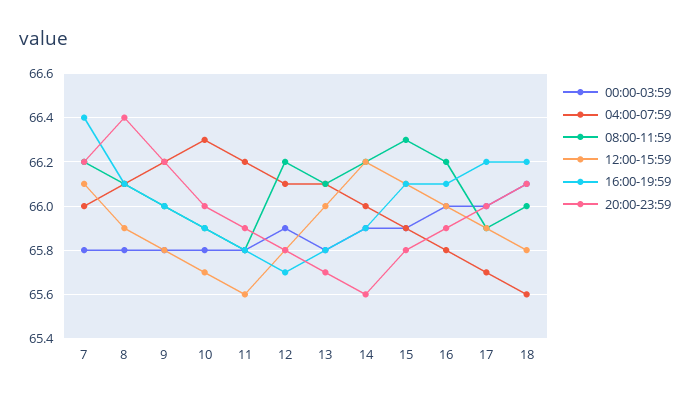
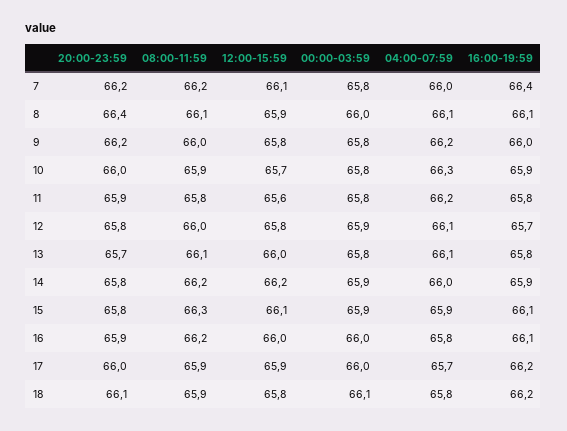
  {
    "00:00-03:59": {
      "7": 65.8,
-     "8": 65.8,
+     "8": 66,
      "9": 65.8,
      "10": 65.8,
      "11": 65.8,
      "12": 65.9,
      "13": 65.8,
      "14": 65.9,
      "15": 65.9,
      "16": 66,
      "17": 66,
      "18": 66.1
    },
    "04:00-07:59": {
      "7": 66,
      "8": 66.1,
      "9": 66.2,
      "10": 66.3,
      "11": 66.2,
      "12": 66.1,
      "13": 66.1,
      "14": 66,
      "15": 65.9,
      "16": 65.8,
      "17": 65.7,
-     "18": 65.6
+     "18": 65.8
    },
    "08:00-11:59": {
      "7": 66.2,
      "8": 66.1,
      "9": 66,
      "10": 65.9,
      "11": 65.8,
-     "12": 66.2,
+     "12": 66,
      "13": 66.1,
      "14": 66.2,
      "15": 66.3,
      "16": 66.2,
      "17": 65.9,
-     "18": 66
+     "18": 65.9
    },
    "12:00-15:59": {
      "7": 66.1,
      "8": 65.9,
      "9": 65.8,
      "10": 65.7,
      "11": 65.6,
      "12": 65.8,
      "13": 66,
      "14": 66.2,
      "15": 66.1,
      "16": 66,
      "17": 65.9,
      "18": 65.8
    },
    "16:00-19:59": {
      "7": 66.4,
      "8": 66.1,
      "9": 66,
      "10": 65.9,
      "11": 65.8,
      "12": 65.7,
      "13": 65.8,
      "14": 65.9,
      "15": 66.1,
      "16": 66.1,
      "17": 66.2,
      "18": 66.2
    },
    "20:00-23:59": {
      "7": 66.2,
      "8": 66.4,
      "9": 66.2,
      "10": 66,
      "11": 65.9,
      "12": 65.8,
      "13": 65.7,
-     "14": 65.6,
+     "14": 65.8,
      "15": 65.8,
      "16": 65.9,
      "17": 66,
      "18": 66.1
    }
  }

